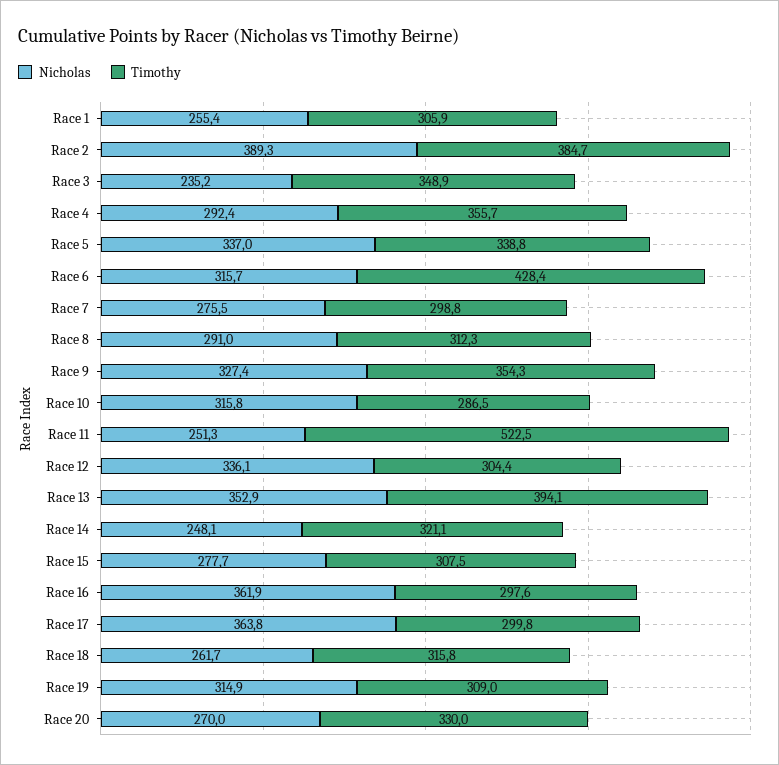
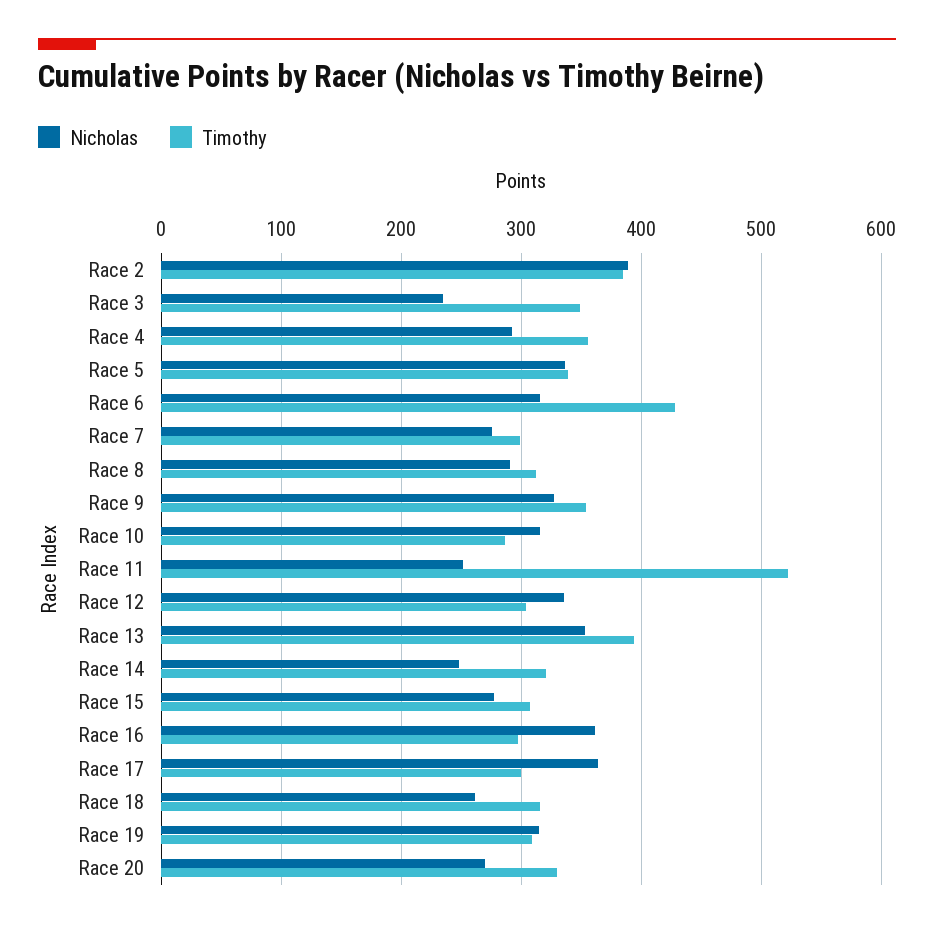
  {
    "Nicholas": {
-     "Race 1": 255.4,
      "Race 2": 389.3,
      "Race 3": 235.2,
      "Race 4": 292.4,
      "Race 5": 337,
      "Race 6": 315.7,
      "Race 7": 275.5,
      "Race 8": 291,
      "Race 9": 327.4,
      "Race 10": 315.8,
      "Race 11": 251.3,
      "Race 12": 336.1,
      "Race 13": 352.9,
      "Race 14": 248.1,
      "Race 15": 277.7,
      "Race 16": 361.9,
      "Race 17": 363.8,
      "Race 18": 261.7,
      "Race 19": 314.9,
      "Race 20": 270
    },
    "Timothy": {
-     "Race 1": 305.9,
      "Race 2": 384.7,
      "Race 3": 348.9,
      "Race 4": 355.7,
      "Race 5": 338.8,
      "Race 6": 428.4,
      "Race 7": 298.8,
      "Race 8": 312.3,
      "Race 9": 354.3,
      "Race 10": 286.5,
      "Race 11": 522.5,
      "Race 12": 304.4,
      "Race 13": 394.1,
      "Race 14": 321.1,
      "Race 15": 307.5,
      "Race 16": 297.6,
      "Race 17": 299.8,
      "Race 18": 315.8,
      "Race 19": 309,
      "Race 20": 330
    }
  }

